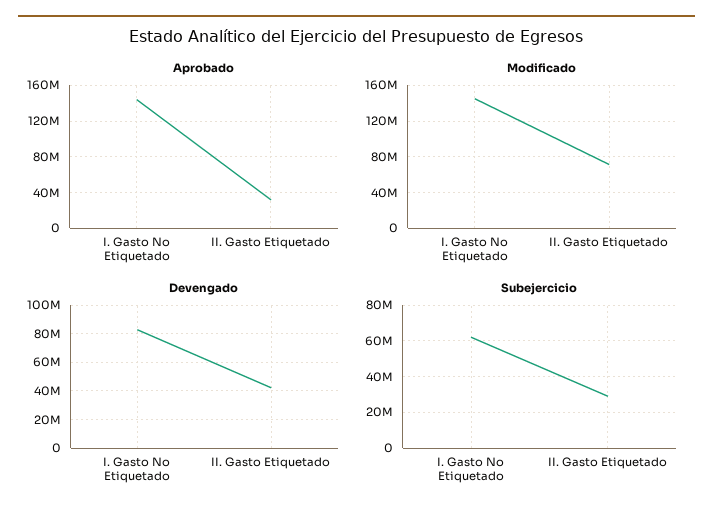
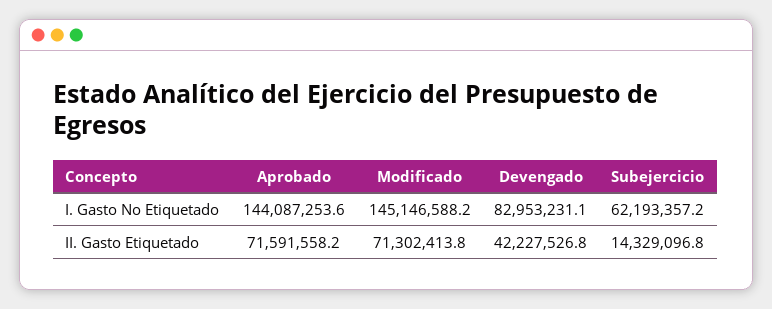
  {
    "Aprobado": {
      "I. Gasto No Etiquetado": 144087253.6,
-     "II. Gasto Etiquetado": 30000000
+     "II. Gasto Etiquetado": 71591558.2
    },
    "Modificado": {
      "I. Gasto No Etiquetado": 145146588.2,
      "II. Gasto Etiquetado": 71302413.8
    },
    "Devengado": {
      "I. Gasto No Etiquetado": 82953231.1,
      "II. Gasto Etiquetado": 42227526.8
    },
    "Subejercicio": {
      "I. Gasto No Etiquetado": 62193357.2,
-     "II. Gasto Etiquetado": 30000000
+     "II. Gasto Etiquetado": 14329096.8
    }
  }

